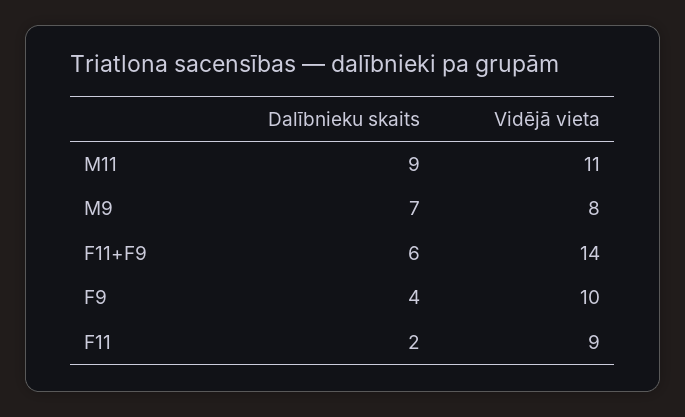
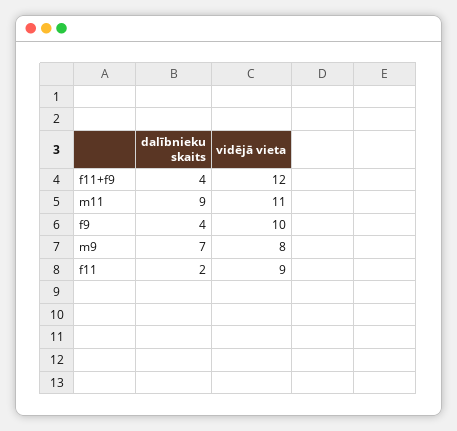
  {
    "Dalībnieku skaits": {
      "M11": 9,
      "M9": 7,
-     "F11+F9": 6,
+     "F11+F9": 4,
      "F9": 4,
      "F11": 2
    },
    "Vidējā vieta": {
      "M11": 11,
      "M9": 8,
-     "F11+F9": 14,
+     "F11+F9": 12,
      "F9": 10,
      "F11": 9
    }
  }

